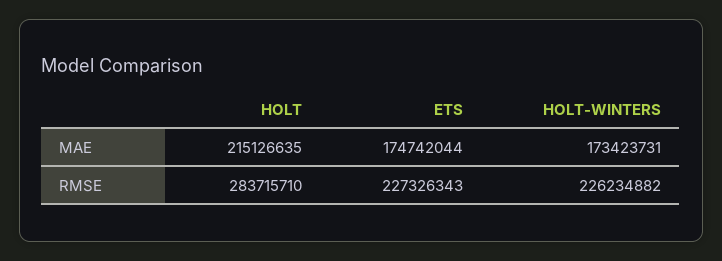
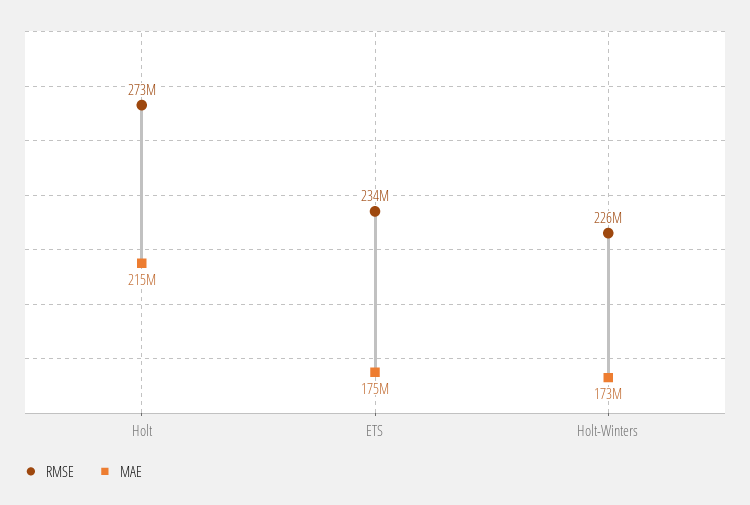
  {
    "MAE": {
      "HOLT": 215126635,
      "ETS": 174742044,
      "HOLT-WINTERS": 173423731
    },
    "RMSE": {
-     "HOLT": 283715710,
+     "HOLT": 273000000,
-     "ETS": 227326343,
+     "ETS": 234000000,
      "HOLT-WINTERS": 226234882
    }
  }

